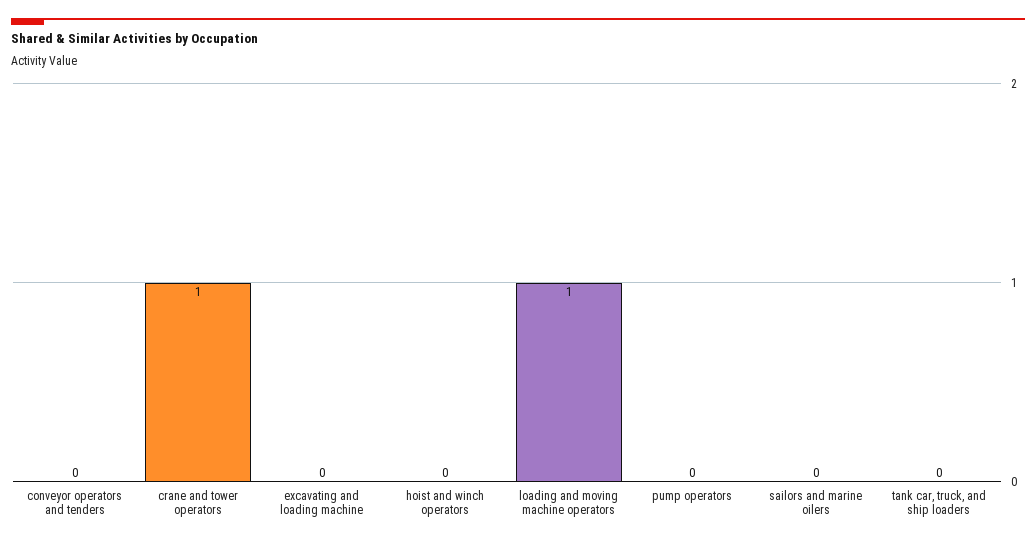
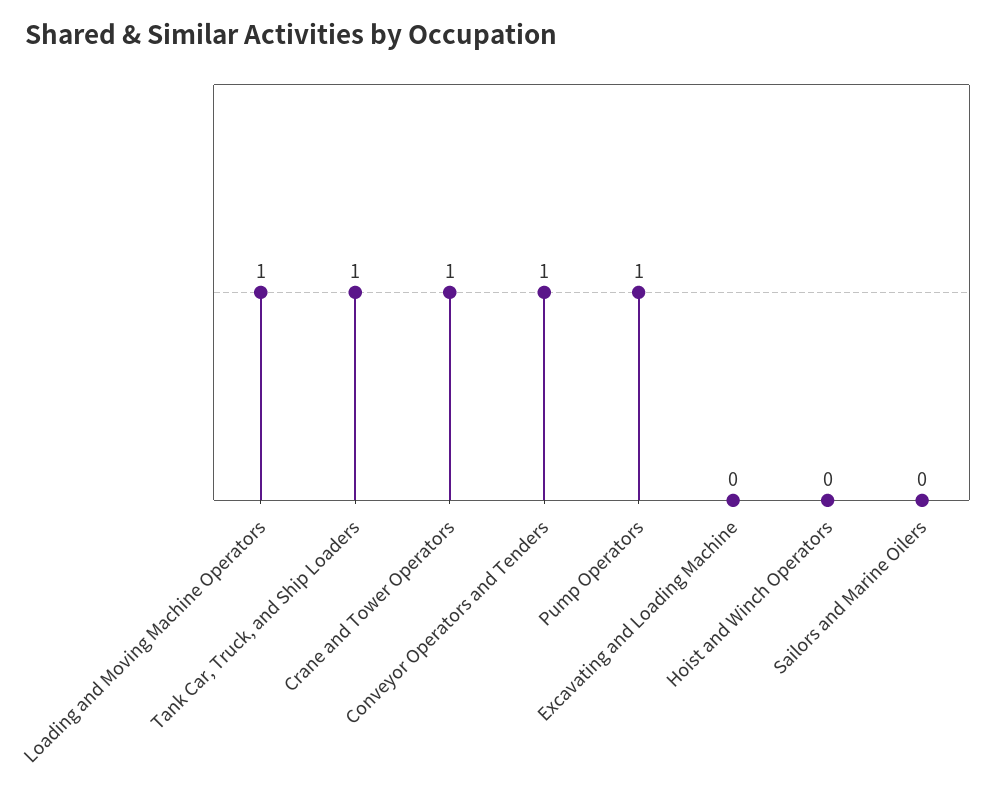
  {
-   "conveyor operators and tenders": 0,
+   "conveyor operators and tenders": 1,
    "crane and tower operators": 1,
    "excavating and loading machine": 0,
    "hoist and winch operators": 0,
    "loading and moving machine operators": 1,
-   "pump operators": 0,
+   "pump operators": 1,
    "sailors and marine oilers": 0,
-   "tank car, truck, and ship loaders": 0
+   "tank car, truck, and ship loaders": 1
  }

